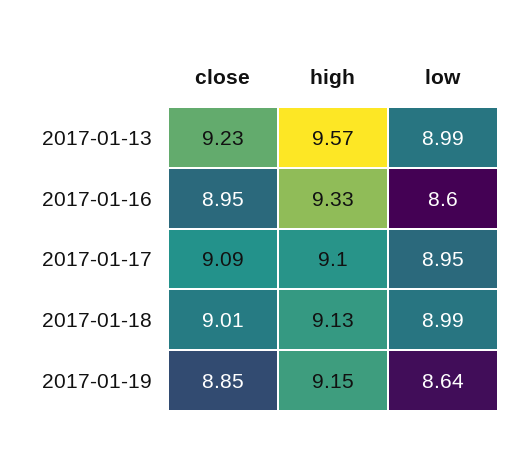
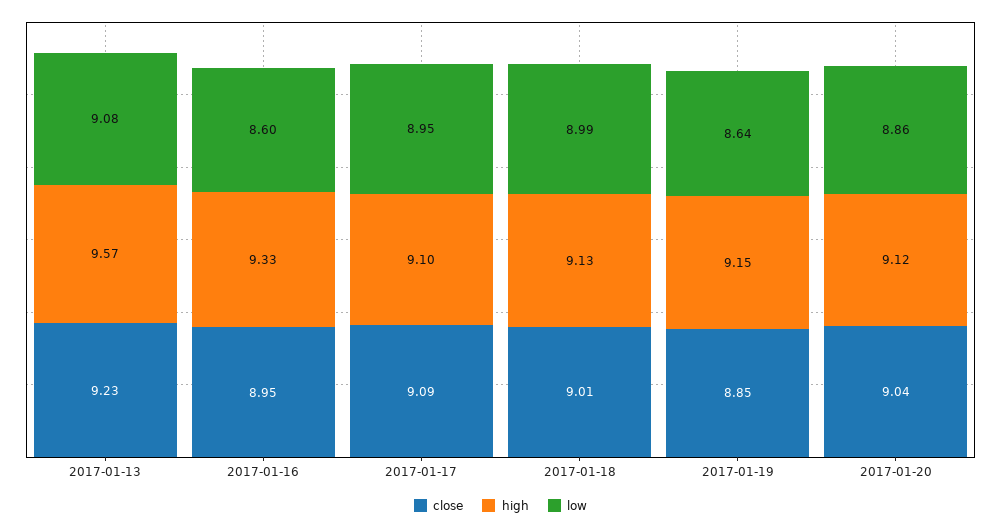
  {
    "close": {
      "2017-01-13": 9.23,
      "2017-01-16": 8.95,
      "2017-01-17": 9.09,
      "2017-01-18": 9.01,
-     "2017-01-19": 8.85
+     "2017-01-19": 8.85,
+     "2017-01-20": 9.04
    },
    "high": {
      "2017-01-13": 9.57,
      "2017-01-16": 9.33,
      "2017-01-17": 9.1,
      "2017-01-18": 9.13,
-     "2017-01-19": 9.15
+     "2017-01-19": 9.15,
+     "2017-01-20": 9.12
    },
    "low": {
-     "2017-01-13": 8.99,
+     "2017-01-13": 9.08,
      "2017-01-16": 8.6,
      "2017-01-17": 8.95,
      "2017-01-18": 8.99,
-     "2017-01-19": 8.64
+     "2017-01-19": 8.64,
+     "2017-01-20": 8.86
    }
  }

